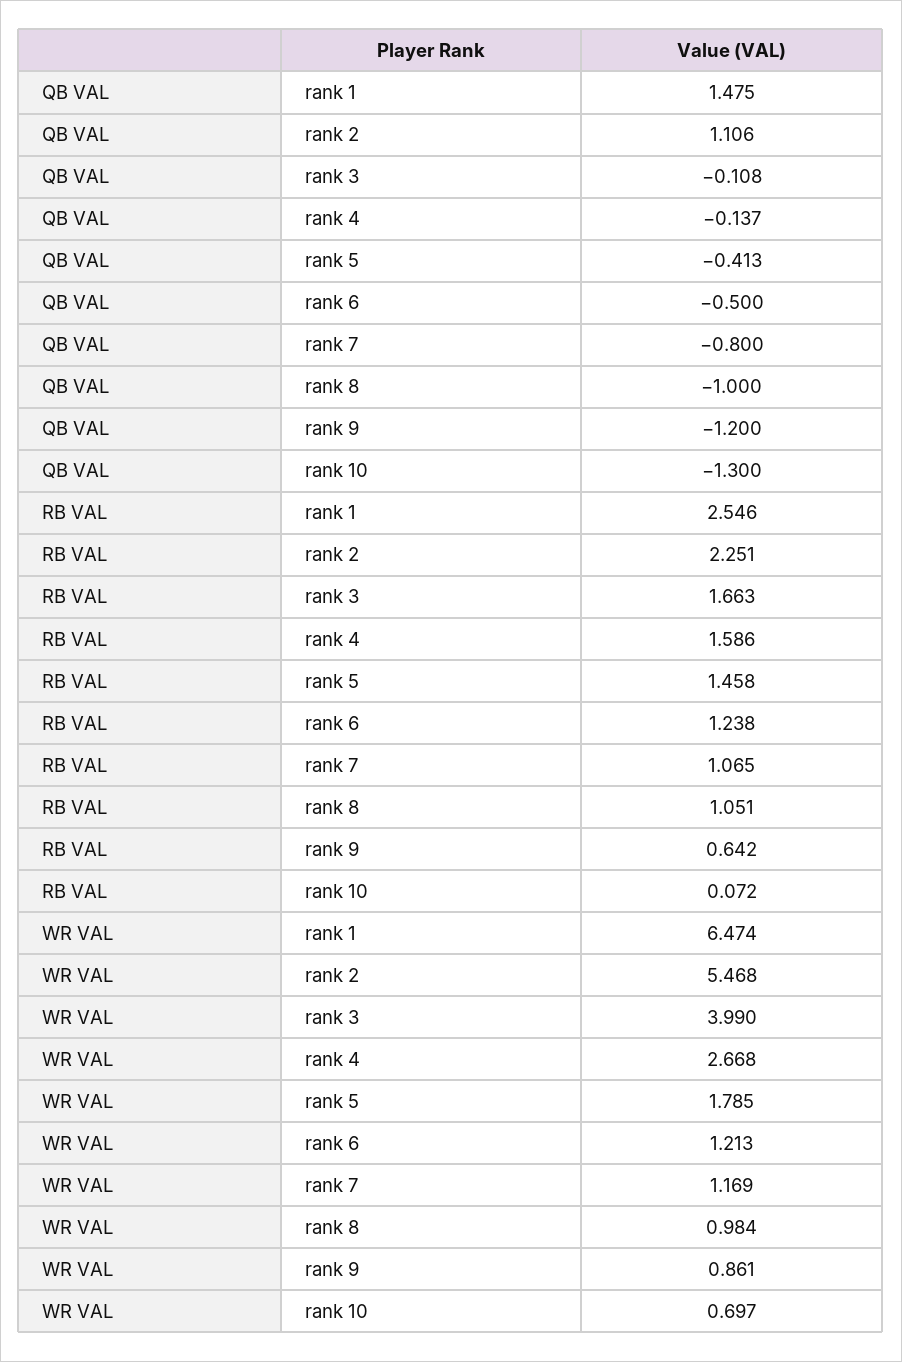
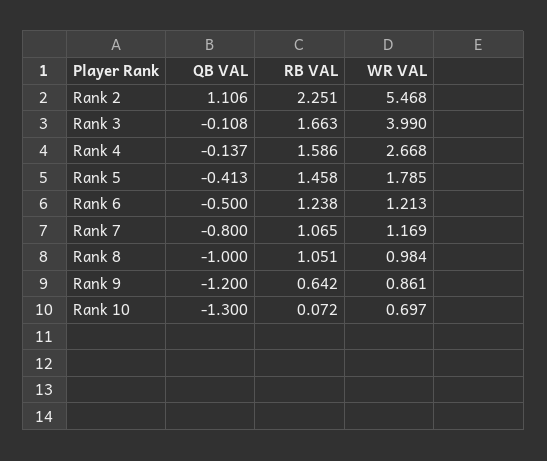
  {
    "QB VAL": {
-     "rank 1": 1.475,
      "rank 2": 1.106,
      "rank 3": -0.108,
      "rank 4": -0.137,
      "rank 5": -0.413,
      "rank 6": -0.5,
      "rank 7": -0.8,
      "rank 8": -1,
      "rank 9": -1.2,
      "rank 10": -1.3
    },
    "RB VAL": {
-     "rank 1": 2.546,
      "rank 2": 2.251,
      "rank 3": 1.663,
      "rank 4": 1.586,
      "rank 5": 1.458,
      "rank 6": 1.238,
      "rank 7": 1.065,
      "rank 8": 1.051,
      "rank 9": 0.642,
      "rank 10": 0.072
    },
    "WR VAL": {
-     "rank 1": 6.474,
      "rank 2": 5.468,
      "rank 3": 3.99,
      "rank 4": 2.668,
      "rank 5": 1.785,
      "rank 6": 1.213,
      "rank 7": 1.169,
      "rank 8": 0.984,
      "rank 9": 0.861,
      "rank 10": 0.697
    }
  }

